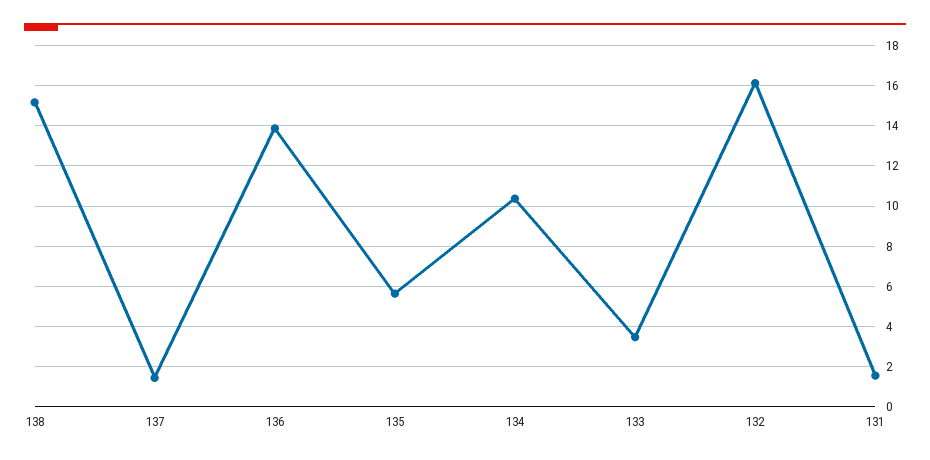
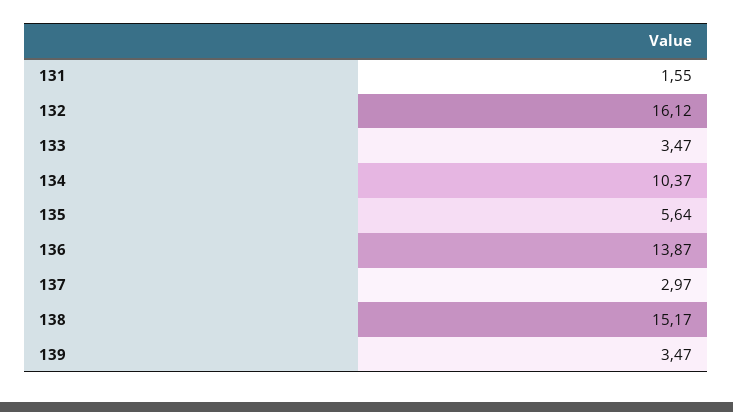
  {
    "138": 15.17,
-   "137": 1.5,
+   "137": 2.97,
    "136": 13.87,
    "135": 5.64,
    "134": 10.37,
    "133": 3.47,
    "132": 16.12,
-   "131": 1.55
+   "131": 1.55,
+   "139": 3.47
  }

